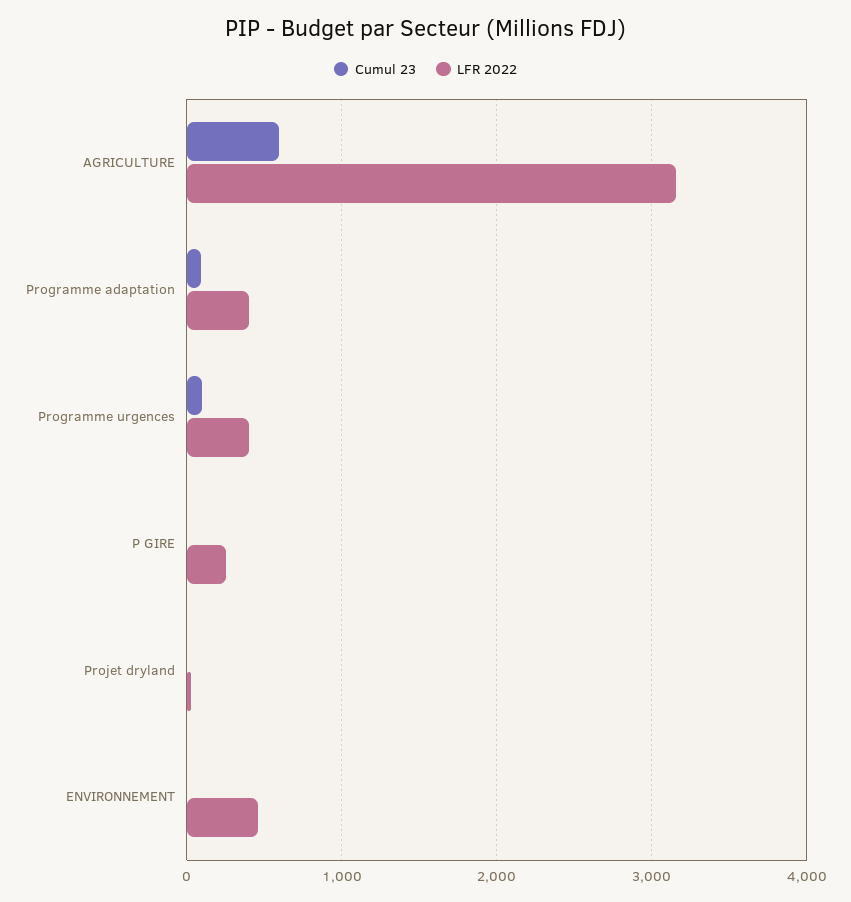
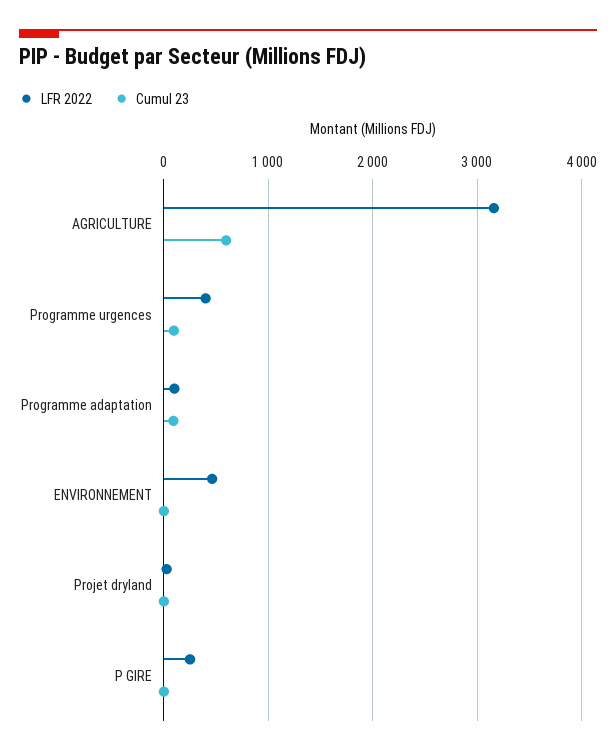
  {
    "Cumul 23": {
      "AGRICULTURE": 600,
      "Programme adaptation": 100,
      "Programme urgences": 100,
      "P GIRE": 0,
      "Projet dryland": 0,
      "ENVIRONNEMENT": 0
    },
    "LFR 2022": {
      "AGRICULTURE": 3200,
-     "Programme adaptation": 400,
+     "Programme adaptation": 100,
      "Programme urgences": 400,
      "P GIRE": 300,
      "Projet dryland": 0,
      "ENVIRONNEMENT": 500
    }
  }

